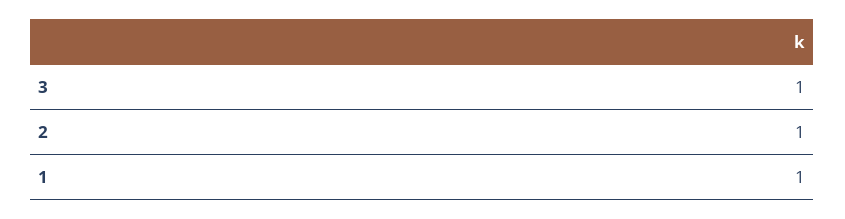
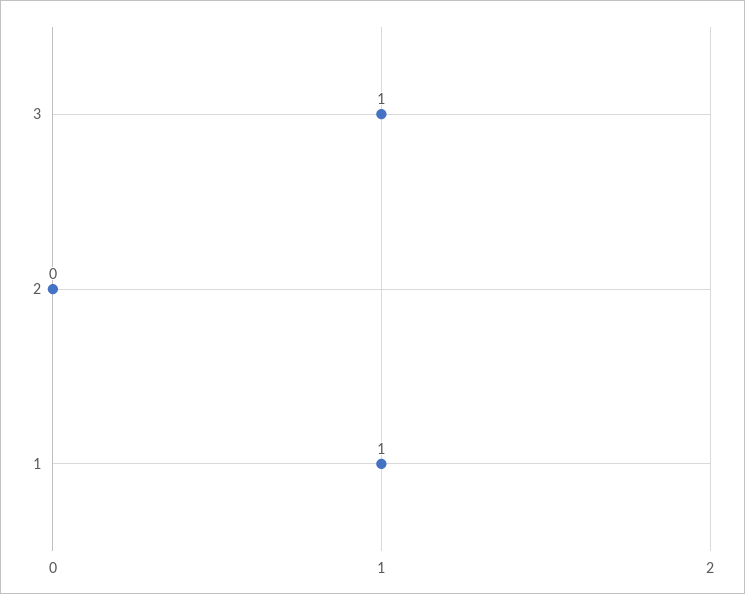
  {
    "3": 1,
-   "2": 1,
+   "2": 0,
    "1": 1
  }

